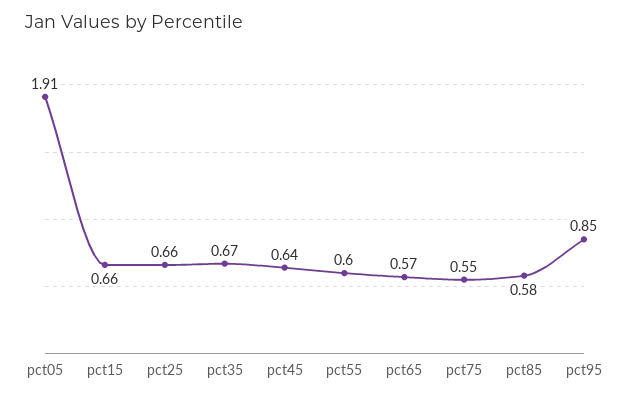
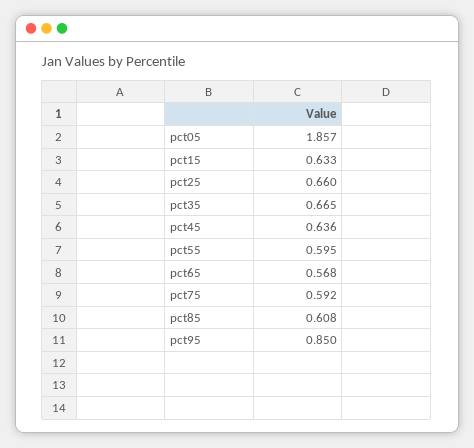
  {
-   "pct05": 1.91,
+   "pct05": 1.857,
-   "pct15": 0.66,
+   "pct15": 0.633,
    "pct25": 0.66,
    "pct35": 0.665,
    "pct45": 0.636,
    "pct55": 0.595,
    "pct65": 0.568,
-   "pct75": 0.55,
+   "pct75": 0.592,
-   "pct85": 0.58,
+   "pct85": 0.608,
    "pct95": 0.85
  }

